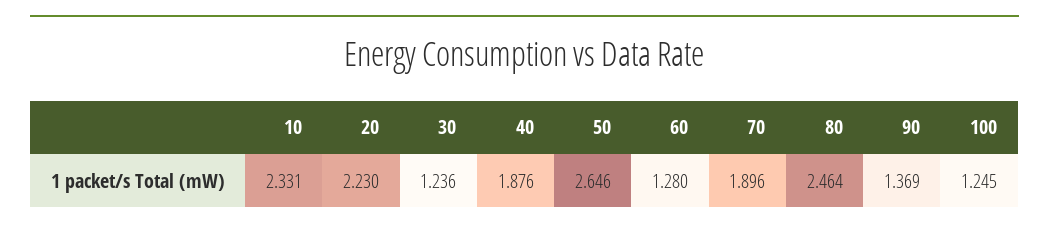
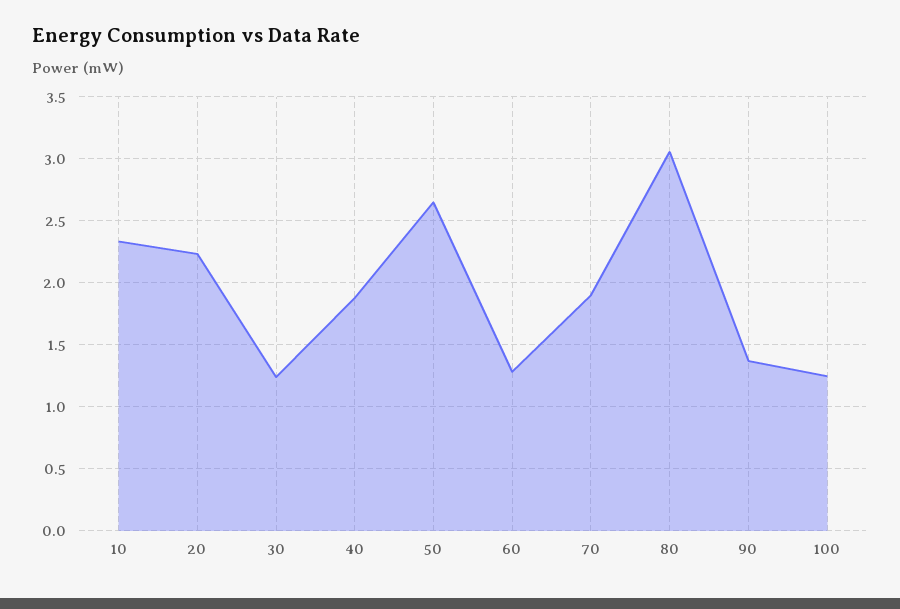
  {
    "10": 2.331,
    "20": 2.23,
    "30": 1.236,
    "40": 1.876,
    "50": 2.646,
    "60": 1.28,
    "70": 1.896,
-   "80": 2.464,
+   "80": 3.05,
    "90": 1.369,
    "100": 1.245
  }

